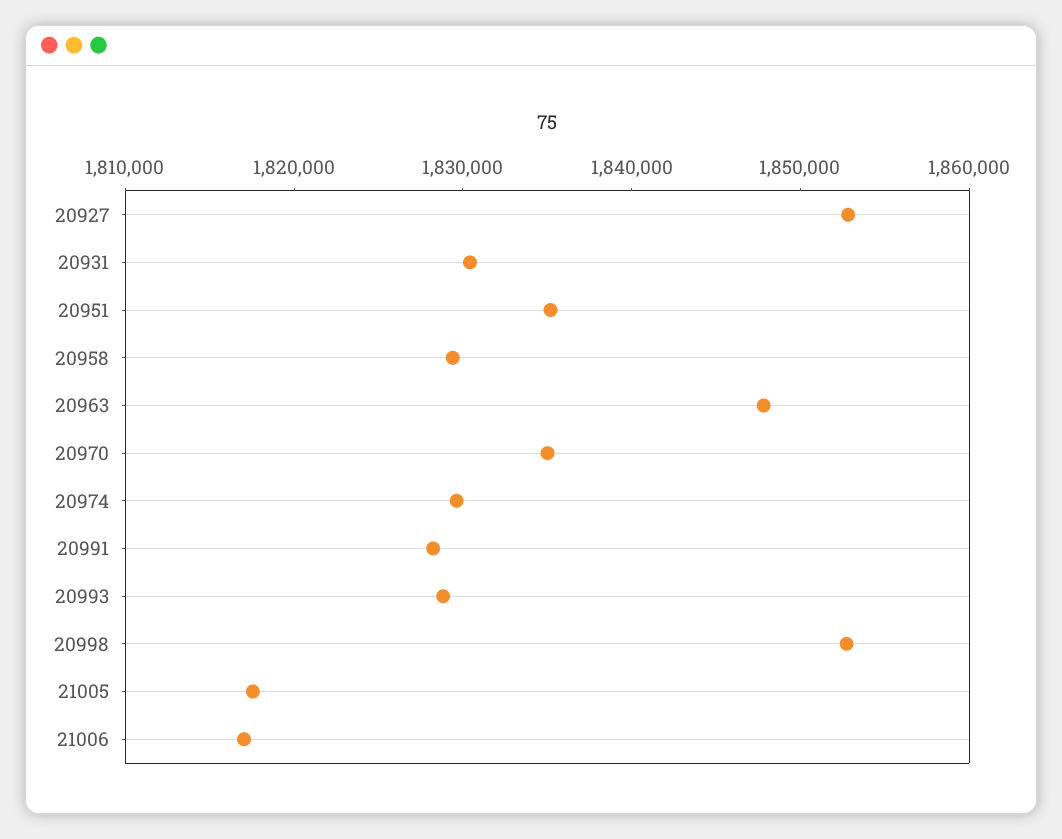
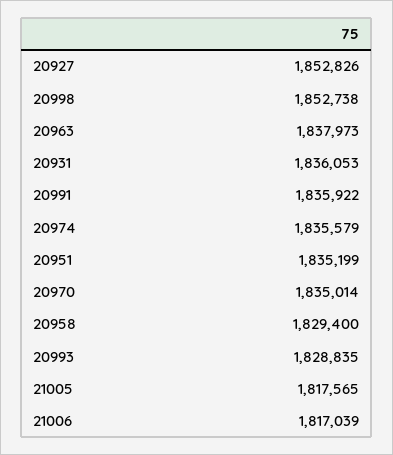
  {
    "20927": 1852826,
-   "20931": 1830000,
+   "20931": 1836053,
    "20951": 1835199,
    "20958": 1829400,
-   "20963": 1848000,
+   "20963": 1837973,
    "20970": 1835014,
-   "20974": 1830000,
+   "20974": 1835579,
-   "20991": 1828000,
+   "20991": 1835922,
    "20993": 1828835,
    "20998": 1852738,
    "21005": 1817565,
    "21006": 1817039
  }

